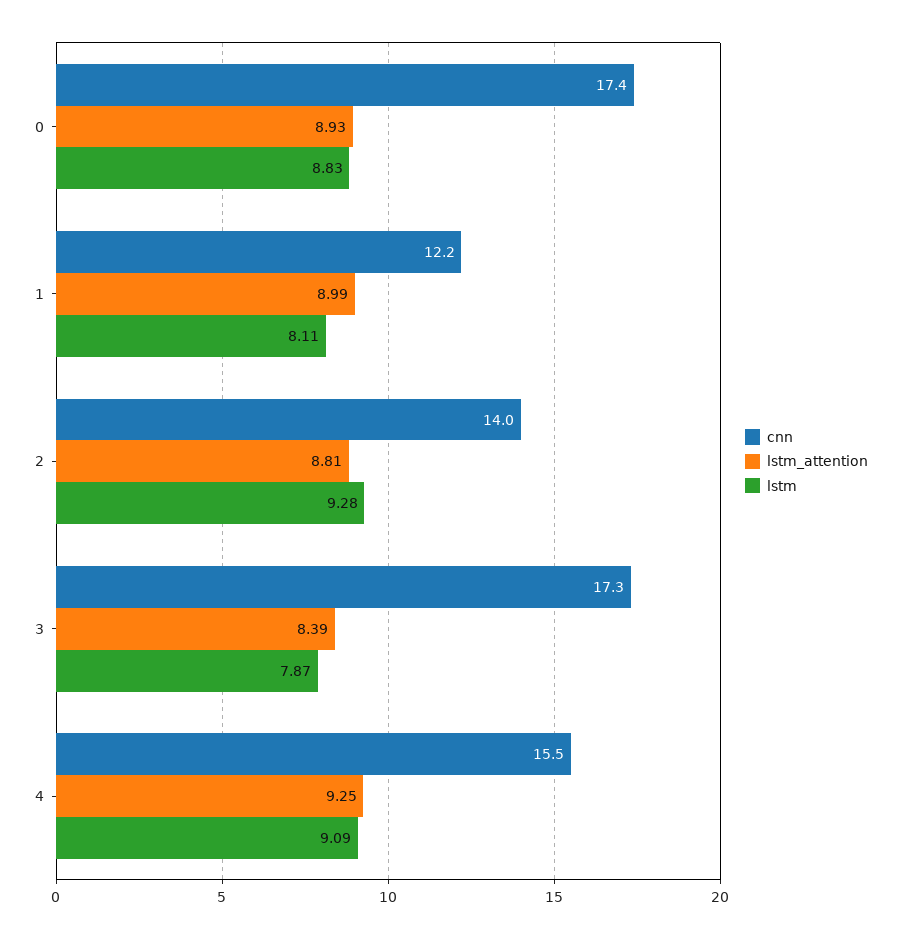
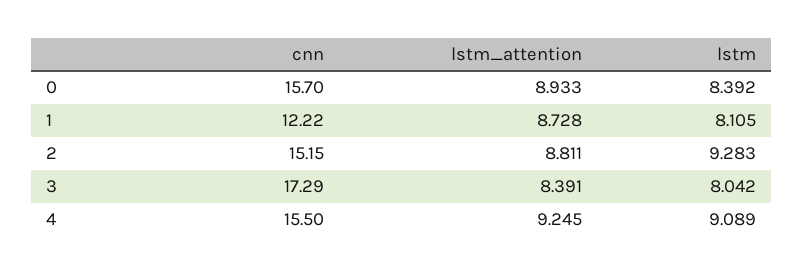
  {
    "cnn": {
-     "0": 17.4,
+     "0": 15.7,
      "1": 12.22,
-     "2": 14,
+     "2": 15.15,
      "3": 17.29,
      "4": 15.5
    },
    "lstm_attention": {
      "0": 8.933,
-     "1": 8.99,
+     "1": 8.728,
      "2": 8.811,
      "3": 8.391,
      "4": 9.245
    },
    "lstm": {
-     "0": 8.83,
+     "0": 8.392,
      "1": 8.105,
      "2": 9.283,
-     "3": 7.87,
+     "3": 8.042,
      "4": 9.089
    }
  }

